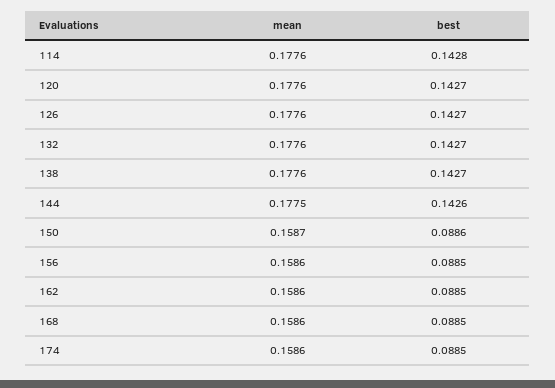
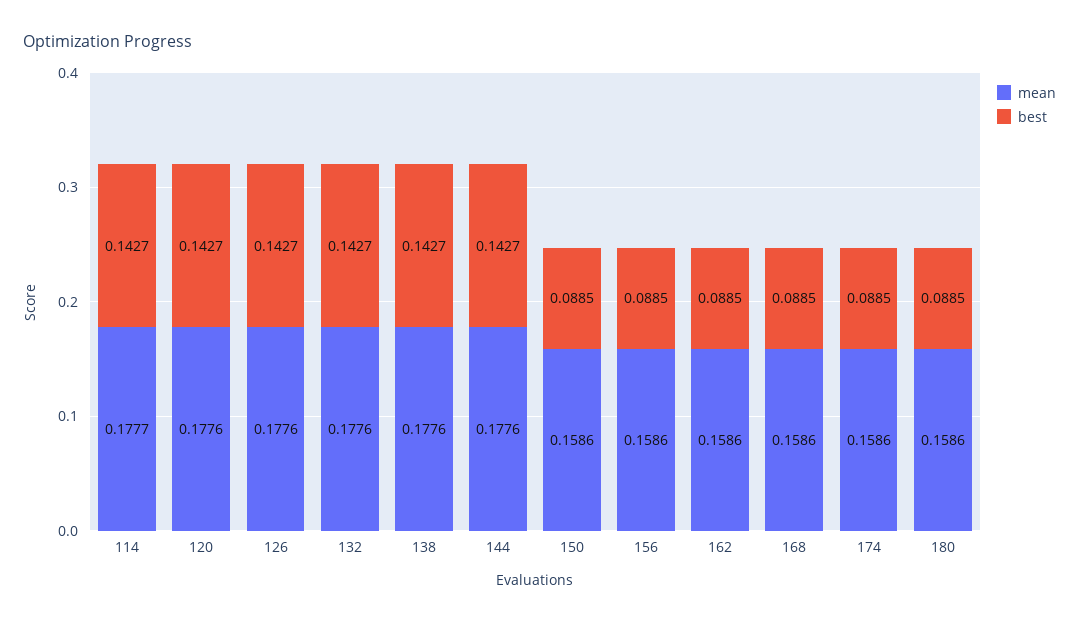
  {
    "mean": {
-     "114": 0.1776,
+     "114": 0.1777,
      "120": 0.1776,
      "126": 0.1776,
      "132": 0.1776,
      "138": 0.1776,
-     "144": 0.1775,
+     "144": 0.1776,
-     "150": 0.1587,
+     "150": 0.1586,
      "156": 0.1586,
      "162": 0.1586,
      "168": 0.1586,
-     "174": 0.1586
+     "174": 0.1586,
+     "180": 0.1586
    },
    "best": {
-     "114": 0.1428,
+     "114": 0.1427,
      "120": 0.1427,
      "126": 0.1427,
      "132": 0.1427,
      "138": 0.1427,
-     "144": 0.1426,
+     "144": 0.1427,
-     "150": 0.0886,
+     "150": 0.0885,
      "156": 0.0885,
      "162": 0.0885,
      "168": 0.0885,
-     "174": 0.0885
+     "174": 0.0885,
+     "180": 0.0885
    }
  }

